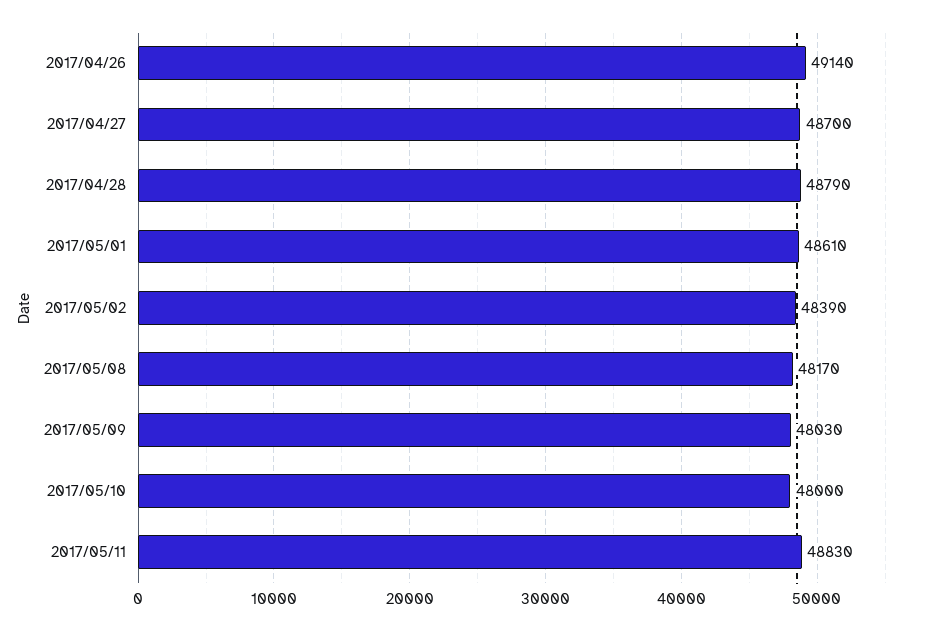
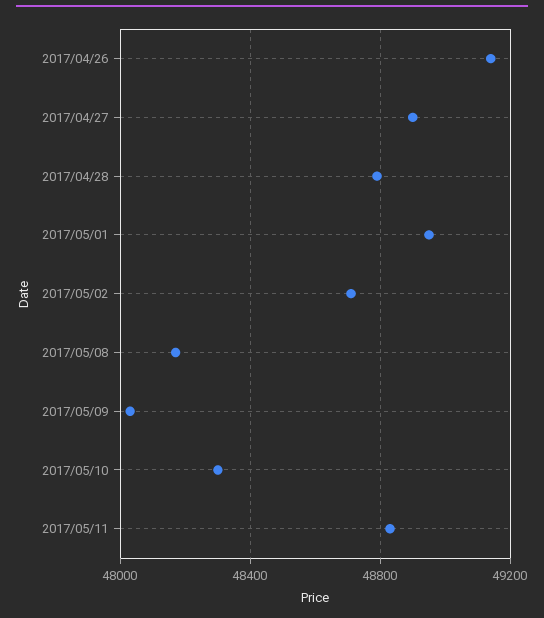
  {
    "2017/04/26": 49140,
-   "2017/04/27": 48700,
+   "2017/04/27": 48900,
    "2017/04/28": 48790,
-   "2017/05/01": 48610,
+   "2017/05/01": 48950,
-   "2017/05/02": 48390,
+   "2017/05/02": 48700,
    "2017/05/08": 48170,
    "2017/05/09": 48030,
-   "2017/05/10": 48000,
+   "2017/05/10": 48300,
    "2017/05/11": 48830
  }

